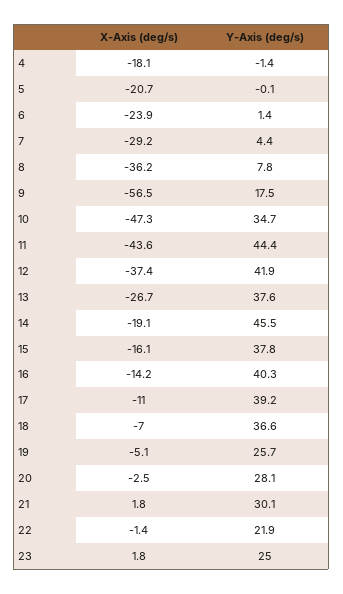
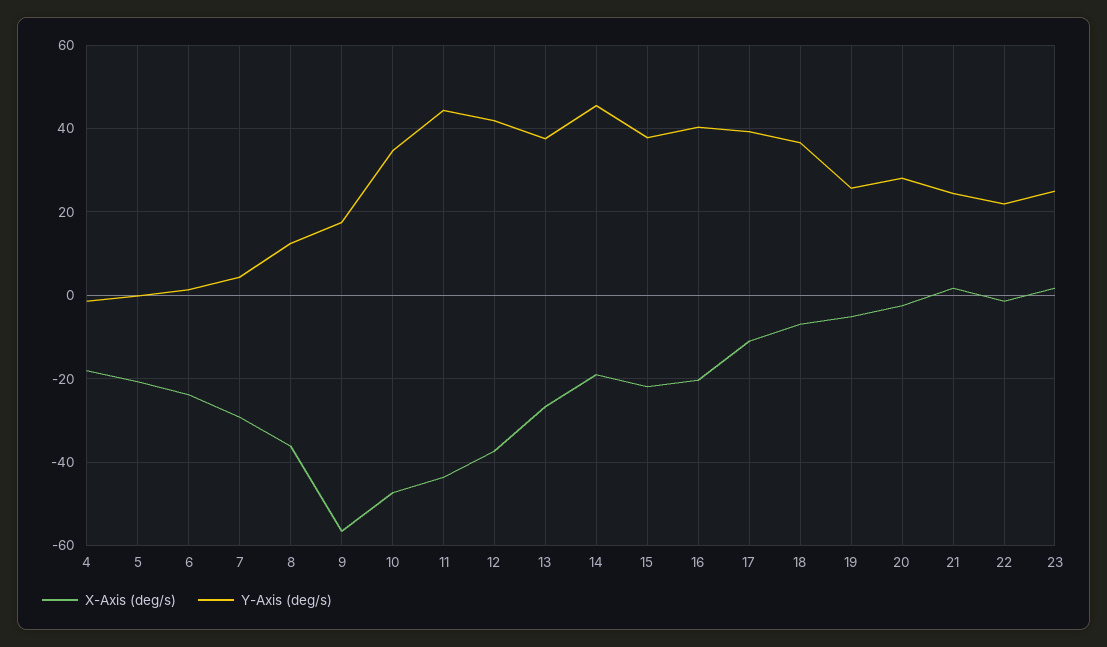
  {
    "X-Axis (deg/s)": {
      "4": -18.1,
      "5": -20.7,
      "6": -23.9,
      "7": -29.2,
      "8": -36.2,
      "9": -56.5,
      "10": -47.3,
      "11": -43.6,
      "12": -37.4,
      "13": -26.7,
      "14": -19.1,
-     "15": -16.1,
+     "15": -22,
-     "16": -14.2,
+     "16": -20,
      "17": -11,
      "18": -7,
      "19": -5.1,
      "20": -2.5,
      "21": 1.8,
      "22": -1.4,
      "23": 1.8
    },
    "Y-Axis (deg/s)": {
      "4": -1.4,
      "5": -0.1,
      "6": 1.4,
      "7": 4.4,
-     "8": 7.8,
+     "8": 12,
      "9": 17.5,
      "10": 34.7,
      "11": 44.4,
      "12": 41.9,
      "13": 37.6,
      "14": 45.5,
      "15": 37.8,
      "16": 40.3,
      "17": 39.2,
      "18": 36.6,
      "19": 25.7,
      "20": 28.1,
-     "21": 30.1,
+     "21": 24,
      "22": 21.9,
      "23": 25
    }
  }

